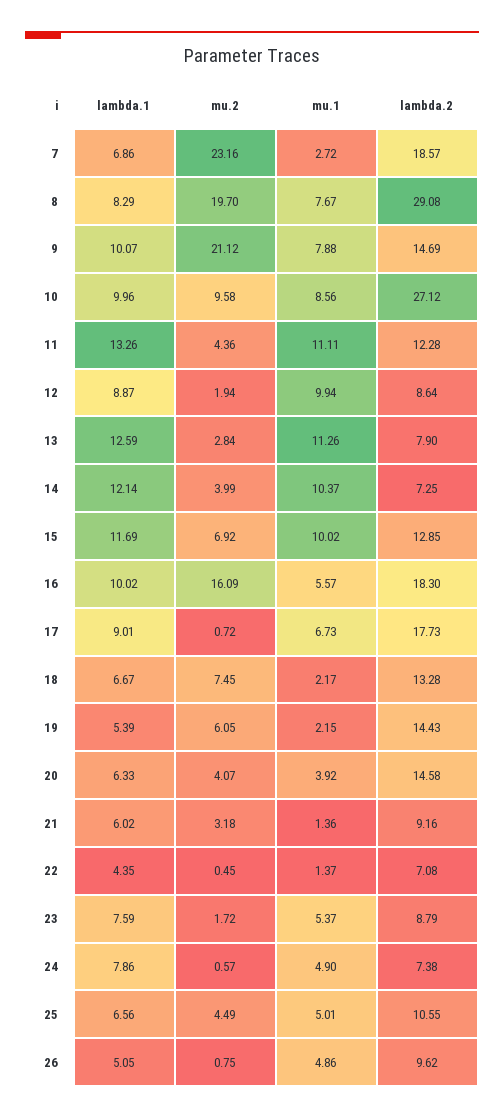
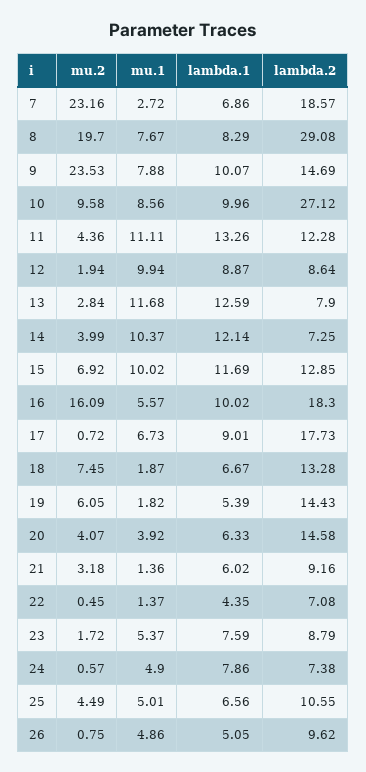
  {
    "lambda.1": {
      "7": 6.86,
      "8": 8.29,
      "9": 10.07,
      "10": 9.96,
      "11": 13.26,
      "12": 8.87,
      "13": 12.59,
      "14": 12.14,
      "15": 11.69,
      "16": 10.02,
      "17": 9.01,
      "18": 6.67,
      "19": 5.39,
      "20": 6.33,
      "21": 6.02,
      "22": 4.35,
      "23": 7.59,
      "24": 7.86,
      "25": 6.56,
      "26": 5.05
    },
    "mu.2": {
      "7": 23.16,
      "8": 19.7,
-     "9": 21.12,
+     "9": 23.53,
      "10": 9.58,
      "11": 4.36,
      "12": 1.94,
      "13": 2.84,
      "14": 3.99,
      "15": 6.92,
      "16": 16.09,
      "17": 0.72,
      "18": 7.45,
      "19": 6.05,
      "20": 4.07,
      "21": 3.18,
      "22": 0.45,
      "23": 1.72,
      "24": 0.57,
      "25": 4.49,
      "26": 0.75
    },
    "mu.1": {
      "7": 2.72,
      "8": 7.67,
      "9": 7.88,
      "10": 8.56,
      "11": 11.11,
      "12": 9.94,
-     "13": 11.26,
+     "13": 11.68,
      "14": 10.37,
      "15": 10.02,
      "16": 5.57,
      "17": 6.73,
-     "18": 2.17,
+     "18": 1.87,
-     "19": 2.15,
+     "19": 1.82,
      "20": 3.92,
      "21": 1.36,
      "22": 1.37,
      "23": 5.37,
      "24": 4.9,
      "25": 5.01,
      "26": 4.86
    },
    "lambda.2": {
      "7": 18.57,
      "8": 29.08,
      "9": 14.69,
      "10": 27.12,
      "11": 12.28,
      "12": 8.64,
      "13": 7.9,
      "14": 7.25,
      "15": 12.85,
      "16": 18.3,
      "17": 17.73,
      "18": 13.28,
      "19": 14.43,
      "20": 14.58,
      "21": 9.16,
      "22": 7.08,
      "23": 8.79,
      "24": 7.38,
      "25": 10.55,
      "26": 9.62
    }
  }

